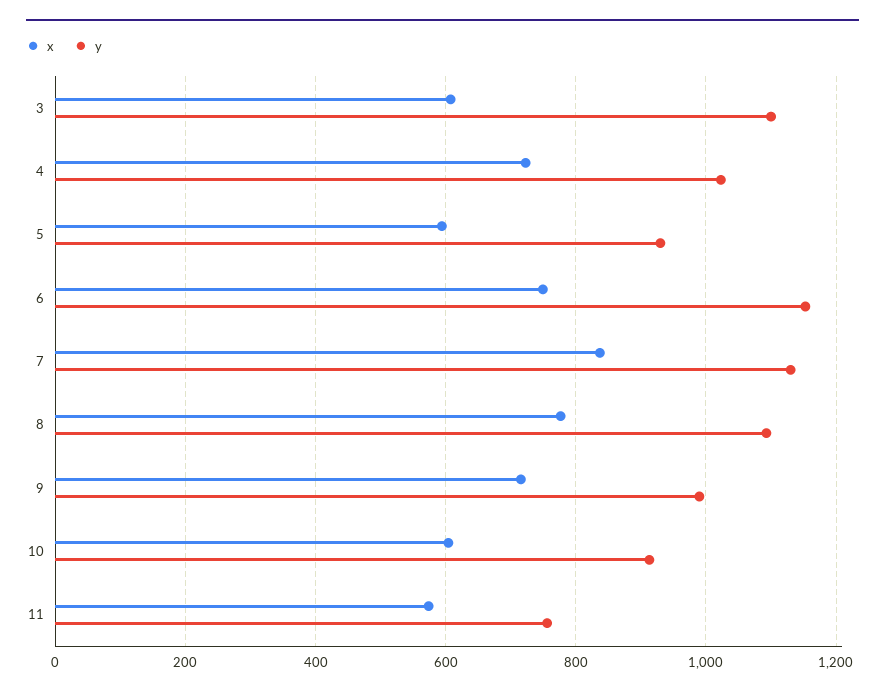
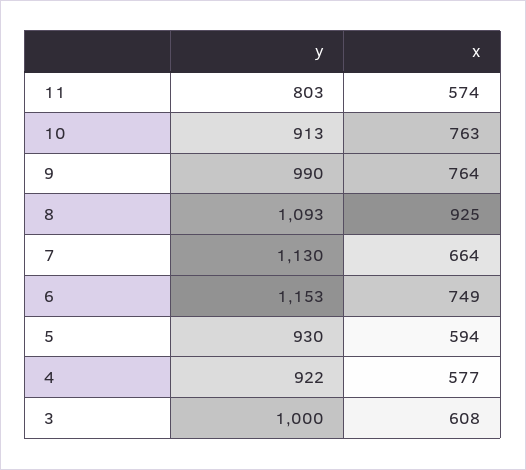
  {
    "x": {
      "3": 608,
-     "4": 720,
+     "4": 577,
      "5": 594,
      "6": 749,
-     "7": 840,
+     "7": 664,
-     "8": 780,
+     "8": 925,
-     "9": 720,
+     "9": 764,
-     "10": 600,
+     "10": 763,
      "11": 574
    },
    "y": {
-     "3": 1100,
+     "3": 1000,
-     "4": 1020,
+     "4": 922,
      "5": 930,
      "6": 1153,
      "7": 1130,
      "8": 1093,
      "9": 990,
      "10": 913,
-     "11": 760
+     "11": 803
    }
  }

